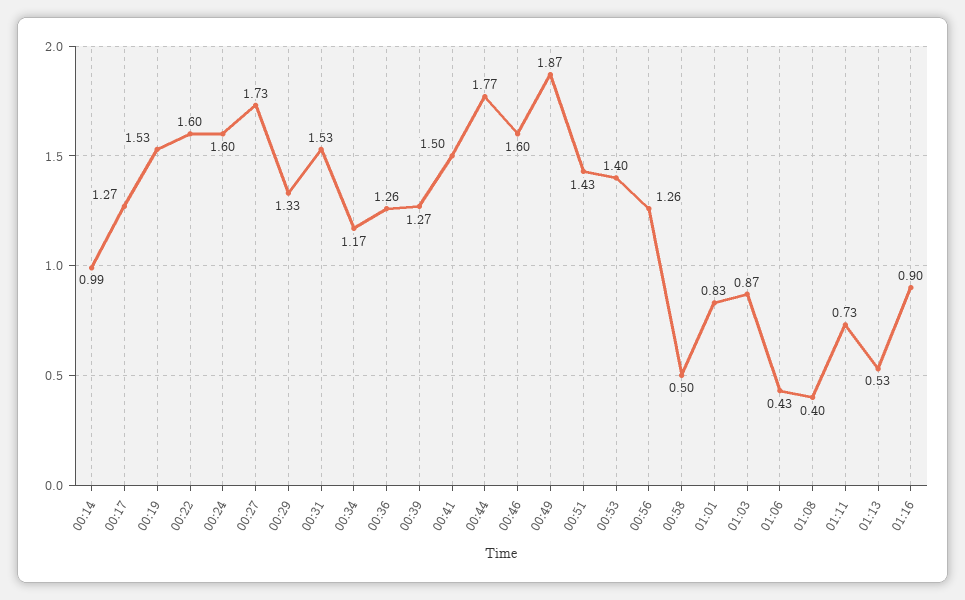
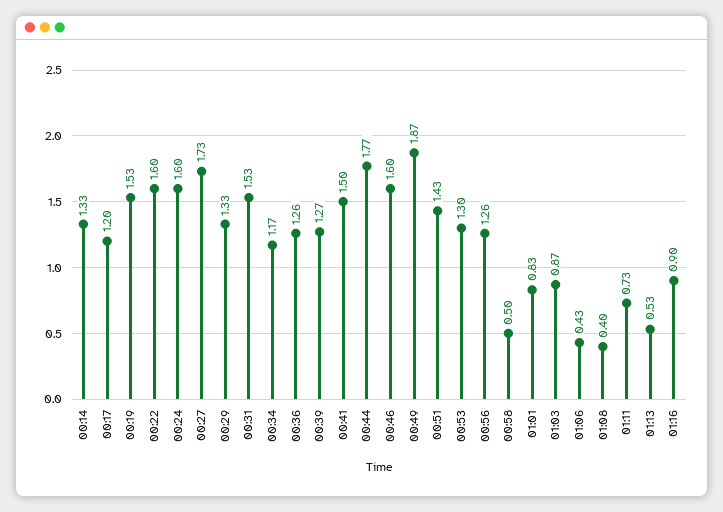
  {
-   "00:14": 0.99,
+   "00:14": 1.33,
-   "00:17": 1.27,
+   "00:17": 1.2,
    "00:19": 1.53,
    "00:22": 1.6,
    "00:24": 1.6,
    "00:27": 1.73,
    "00:29": 1.33,
    "00:31": 1.53,
    "00:34": 1.17,
    "00:36": 1.26,
    "00:39": 1.27,
    "00:41": 1.5,
    "00:44": 1.77,
    "00:46": 1.6,
    "00:49": 1.87,
    "00:51": 1.43,
-   "00:53": 1.4,
+   "00:53": 1.3,
    "00:56": 1.26,
    "00:58": 0.5,
    "01:01": 0.83,
    "01:03": 0.87,
    "01:06": 0.43,
    "01:08": 0.4,
    "01:11": 0.73,
    "01:13": 0.53,
    "01:16": 0.9
  }

